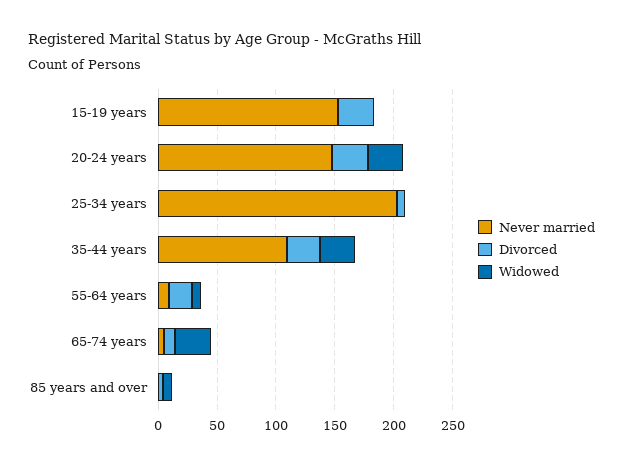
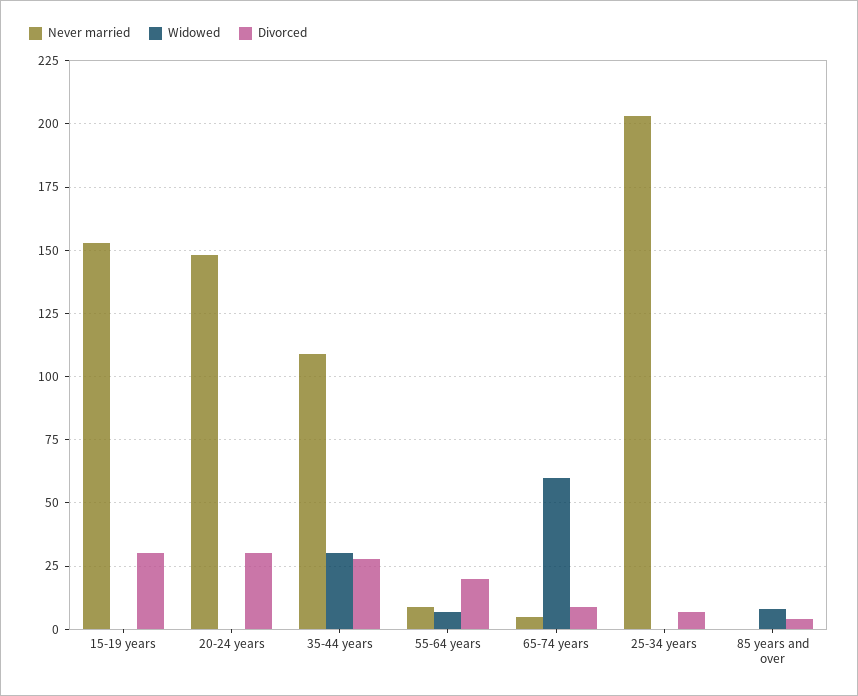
  {
    "Never married": {
      "15-19 years": 155,
      "20-24 years": 150,
      "25-34 years": 205,
      "35-44 years": 110,
      "55-64 years": 10,
      "65-74 years": 5,
      "85 years and over": 0
    },
    "Divorced": {
      "15-19 years": 30,
      "20-24 years": 30,
      "25-34 years": 5,
      "35-44 years": 30,
      "55-64 years": 20,
      "65-74 years": 10,
      "85 years and over": 5
    },
    "Widowed": {
      "15-19 years": 0,
-     "20-24 years": 30,
+     "20-24 years": 0,
      "25-34 years": 0,
      "35-44 years": 30,
      "55-64 years": 5,
-     "65-74 years": 30,
+     "65-74 years": 60,
      "85 years and over": 10
    }
  }

